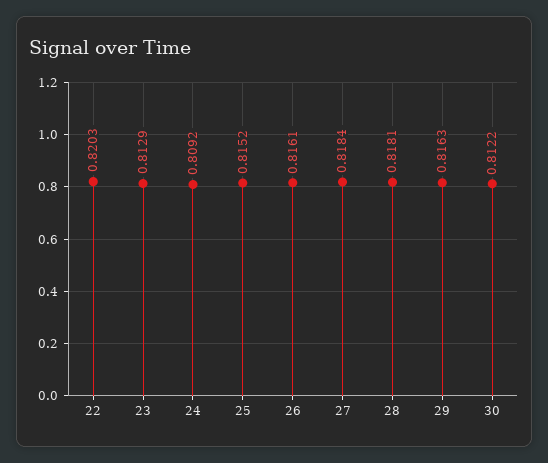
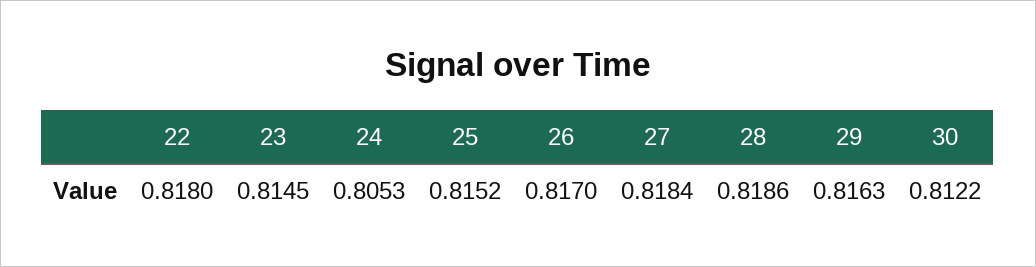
  {
-   "22": 0.8203,
+   "22": 0.818,
-   "23": 0.8129,
+   "23": 0.8145,
-   "24": 0.8092,
+   "24": 0.8053,
    "25": 0.8152,
-   "26": 0.8161,
+   "26": 0.817,
    "27": 0.8184,
-   "28": 0.8181,
+   "28": 0.8186,
    "29": 0.8163,
    "30": 0.8122
  }

